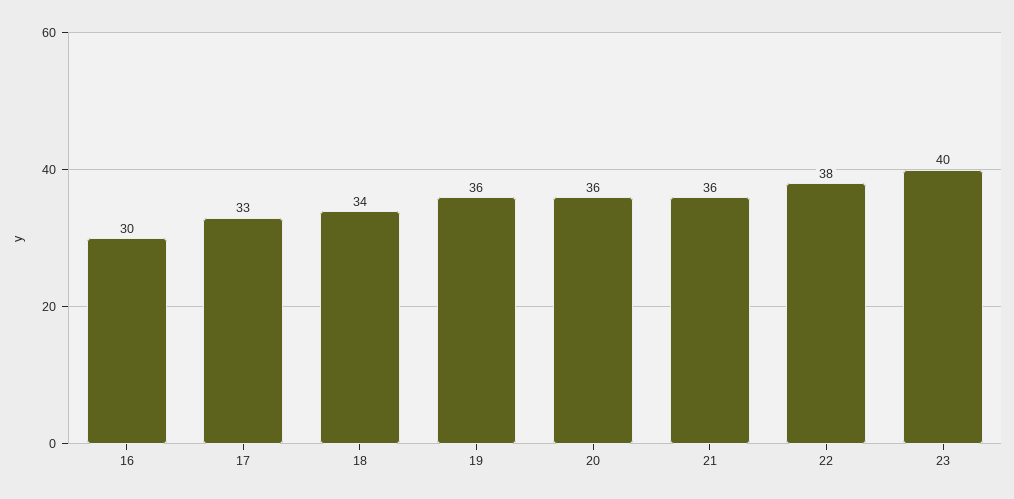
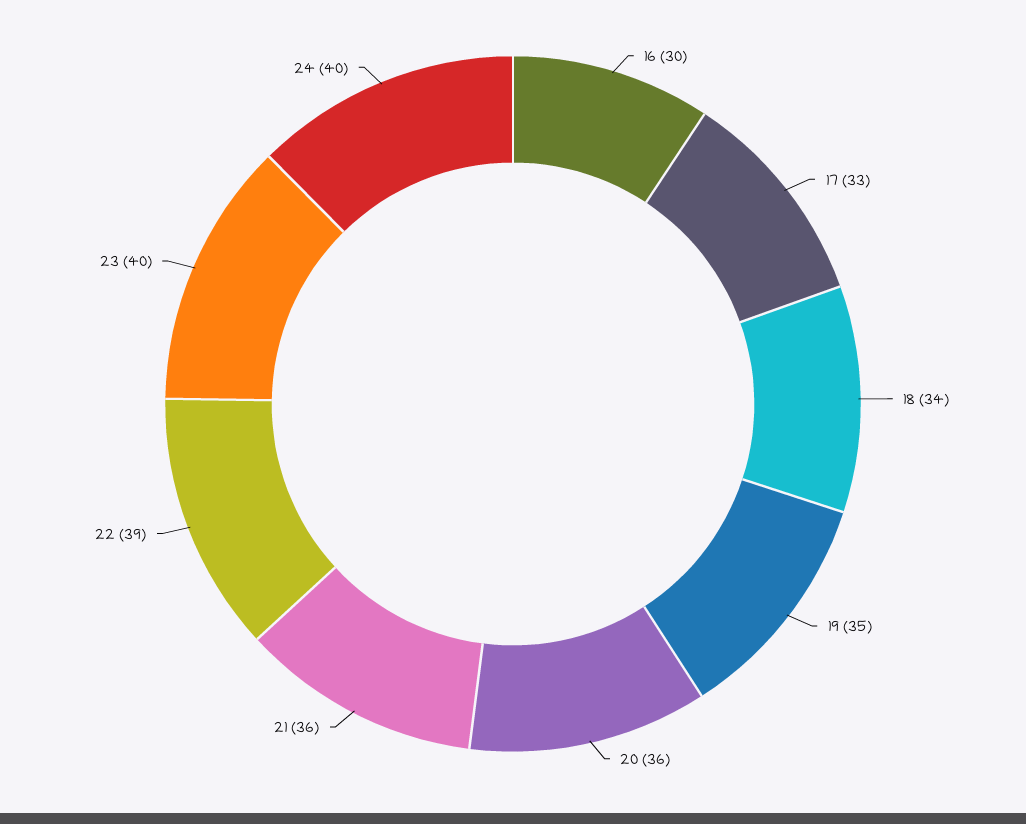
  {
    "16": 30,
    "17": 33,
    "18": 34,
-   "19": 36,
+   "19": 35,
    "20": 36,
    "21": 36,
-   "22": 38,
+   "22": 39,
-   "23": 40
+   "23": 40,
+   "24": 40
  }

